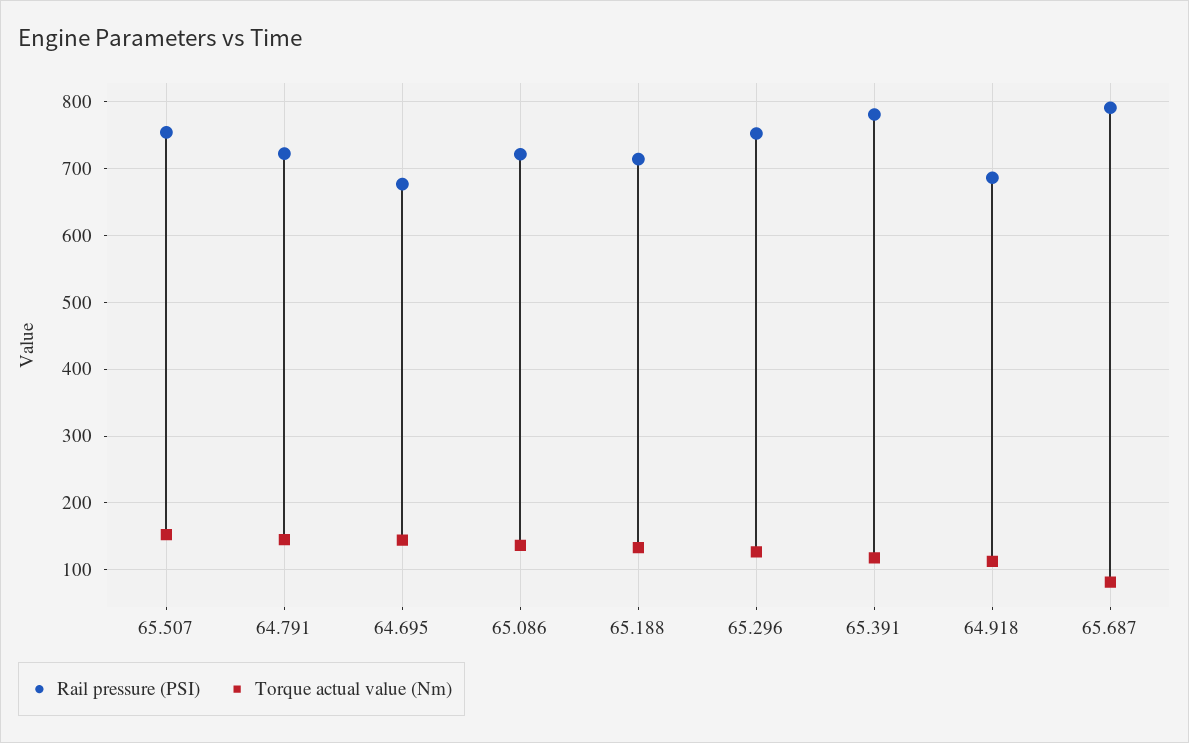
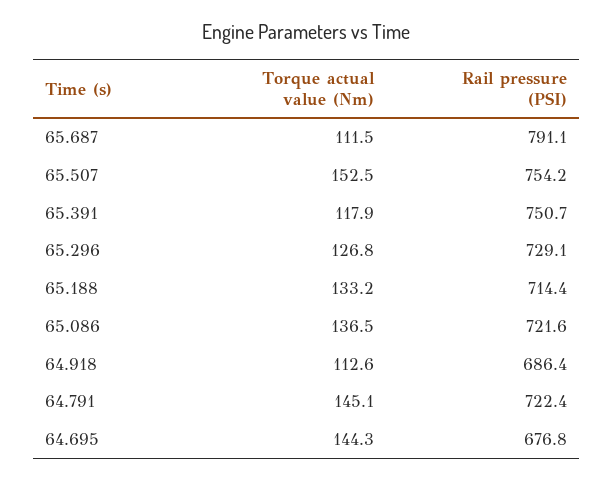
  {
    "Rail pressure (PSI)": {
      "65.507": 754.2,
      "64.791": 722.4,
      "64.695": 676.8,
      "65.086": 721.6,
      "65.188": 714.4,
-     "65.296": 750,
+     "65.296": 729.1,
-     "65.391": 780,
+     "65.391": 750.7,
      "64.918": 686.4,
      "65.687": 791.1
    },
    "Torque actual value (Nm)": {
      "65.507": 152.5,
      "64.791": 145.1,
      "64.695": 144.3,
      "65.086": 136.5,
      "65.188": 133.2,
      "65.296": 126.8,
      "65.391": 117.9,
      "64.918": 112.6,
-     "65.687": 80
+     "65.687": 111.5
    }
  }

